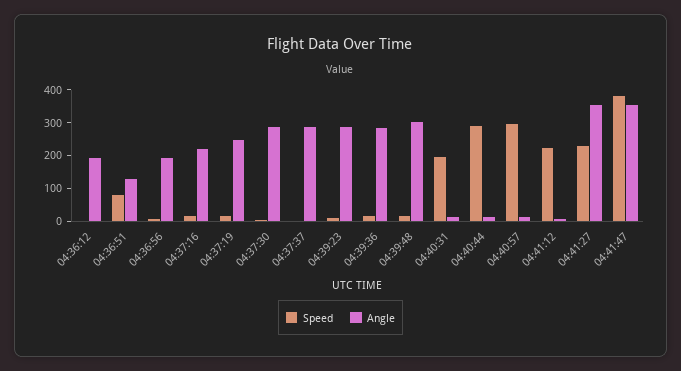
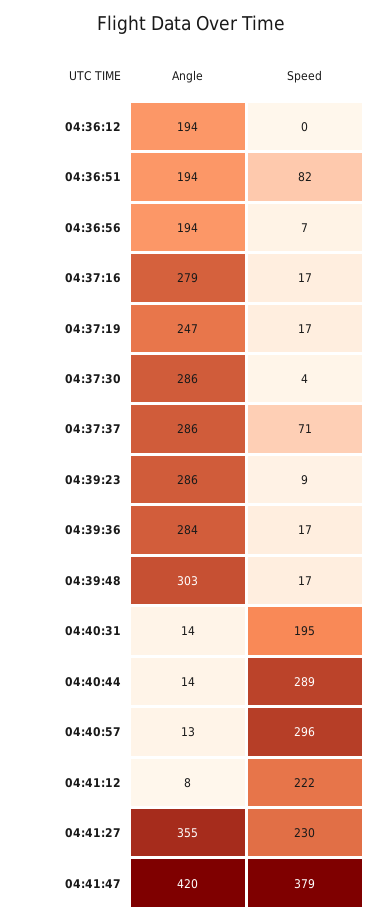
  {
    "Speed": {
      "04:36:12": 0,
      "04:36:51": 82,
      "04:36:56": 7,
      "04:37:16": 17,
      "04:37:19": 17,
      "04:37:30": 4,
-     "04:37:37": 0,
+     "04:37:37": 71,
      "04:39:23": 9,
      "04:39:36": 17,
      "04:39:48": 17,
      "04:40:31": 195,
      "04:40:44": 289,
      "04:40:57": 296,
      "04:41:12": 222,
      "04:41:27": 230,
      "04:41:47": 379
    },
    "Angle": {
      "04:36:12": 194,
-     "04:36:51": 125,
+     "04:36:51": 194,
      "04:36:56": 194,
-     "04:37:16": 225,
+     "04:37:16": 279,
      "04:37:19": 247,
      "04:37:30": 286,
      "04:37:37": 286,
      "04:39:23": 286,
      "04:39:36": 284,
      "04:39:48": 303,
      "04:40:31": 14,
      "04:40:44": 14,
      "04:40:57": 13,
      "04:41:12": 8,
      "04:41:27": 355,
-     "04:41:47": 350
+     "04:41:47": 420
    }
  }

